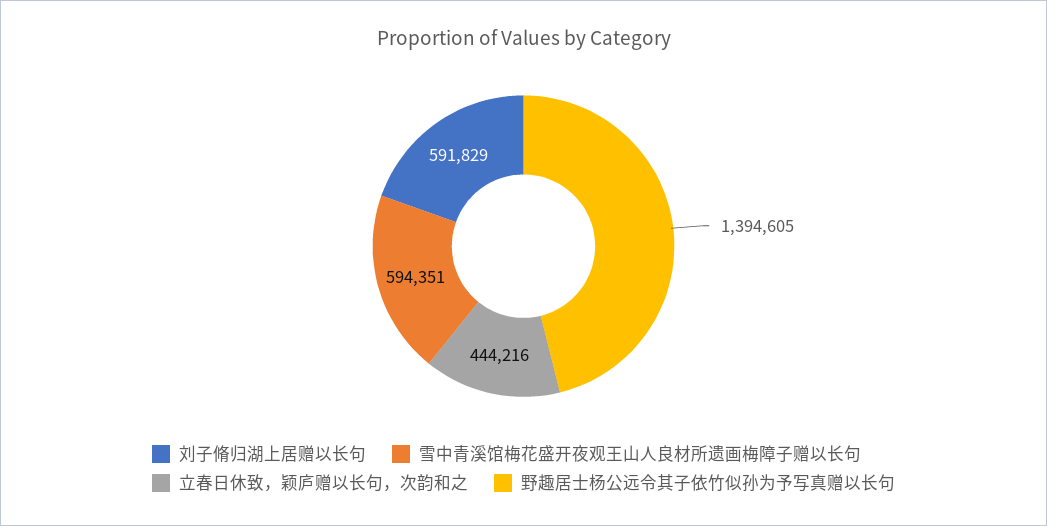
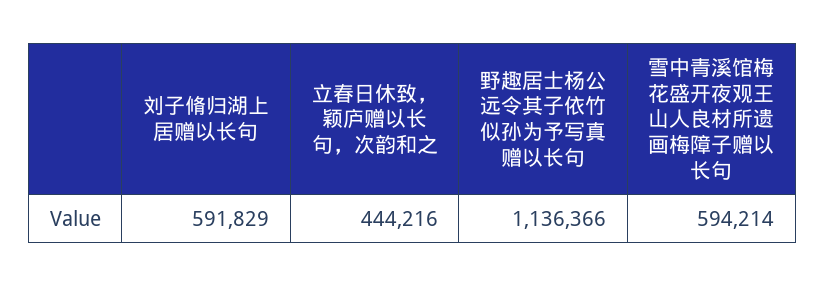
  {
    "刘子脩归湖上居赠以长句": 591829,
-   "雪中青溪馆梅花盛开夜观王山人良材所遗画梅障子赠以长句": 594351,
+   "雪中青溪馆梅花盛开夜观王山人良材所遗画梅障子赠以长句": 594214,
    "立春日休致，颖庐赠以长句，次韵和之": 444216,
-   "野趣居士杨公远令其子依竹似孙为予写真赠以长句": 1394605
+   "野趣居士杨公远令其子依竹似孙为予写真赠以长句": 1136366
  }

